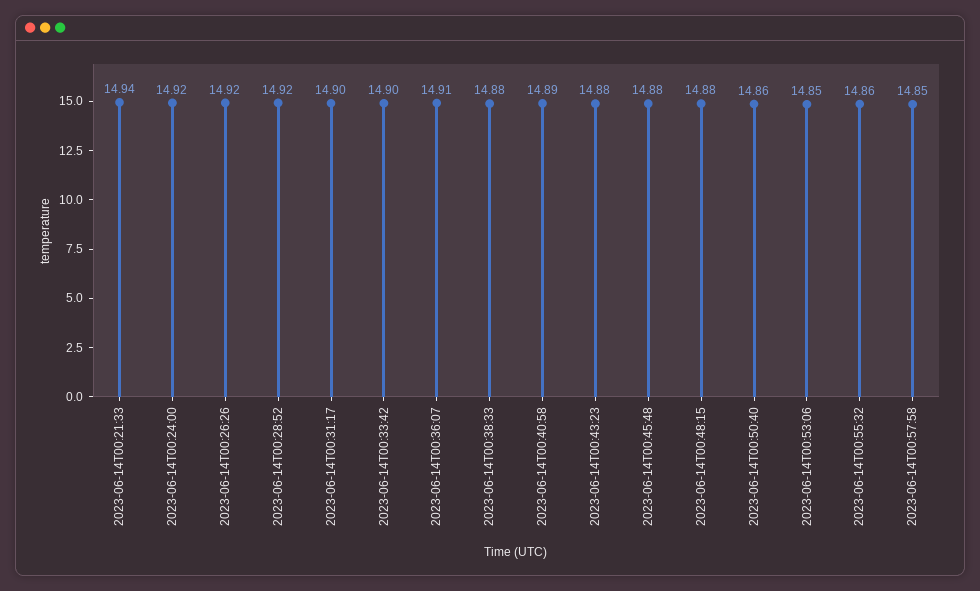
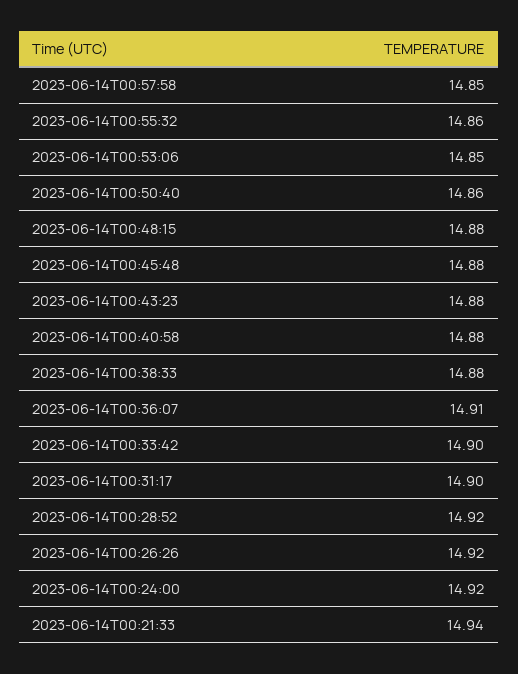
  {
    "2023-06-14T00:21:33": 14.94,
    "2023-06-14T00:24:00": 14.92,
    "2023-06-14T00:26:26": 14.92,
    "2023-06-14T00:28:52": 14.92,
    "2023-06-14T00:31:17": 14.9,
    "2023-06-14T00:33:42": 14.9,
    "2023-06-14T00:36:07": 14.91,
    "2023-06-14T00:38:33": 14.88,
-   "2023-06-14T00:40:58": 14.89,
+   "2023-06-14T00:40:58": 14.88,
    "2023-06-14T00:43:23": 14.88,
    "2023-06-14T00:45:48": 14.88,
    "2023-06-14T00:48:15": 14.88,
    "2023-06-14T00:50:40": 14.86,
    "2023-06-14T00:53:06": 14.85,
    "2023-06-14T00:55:32": 14.86,
    "2023-06-14T00:57:58": 14.85
  }

